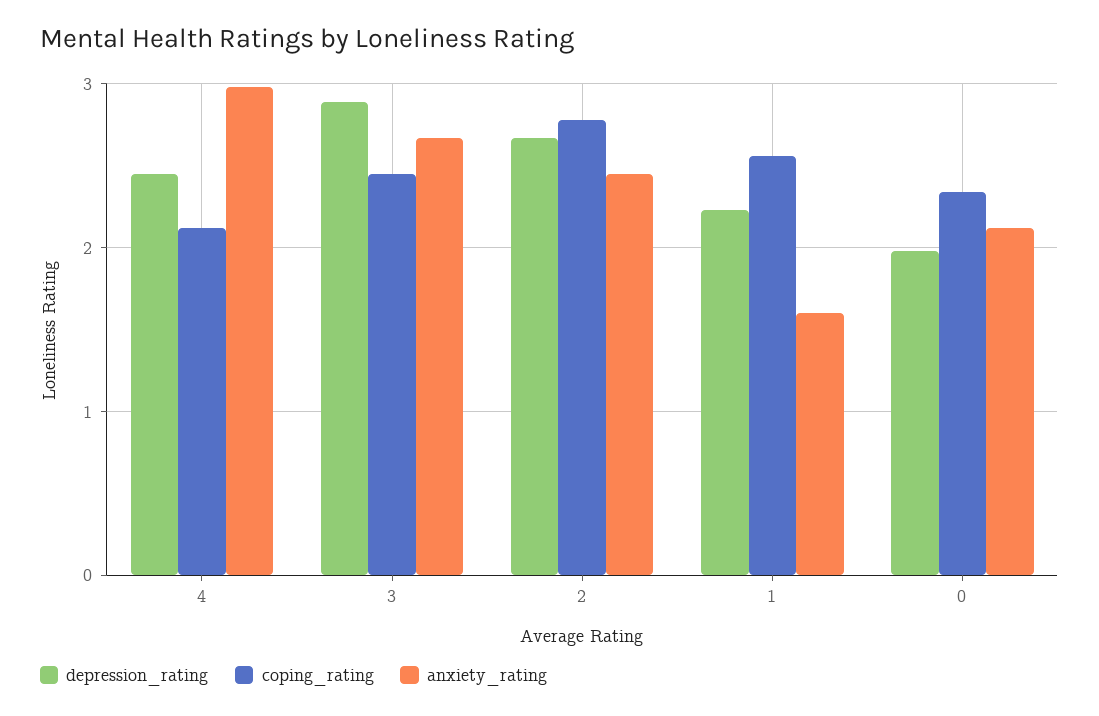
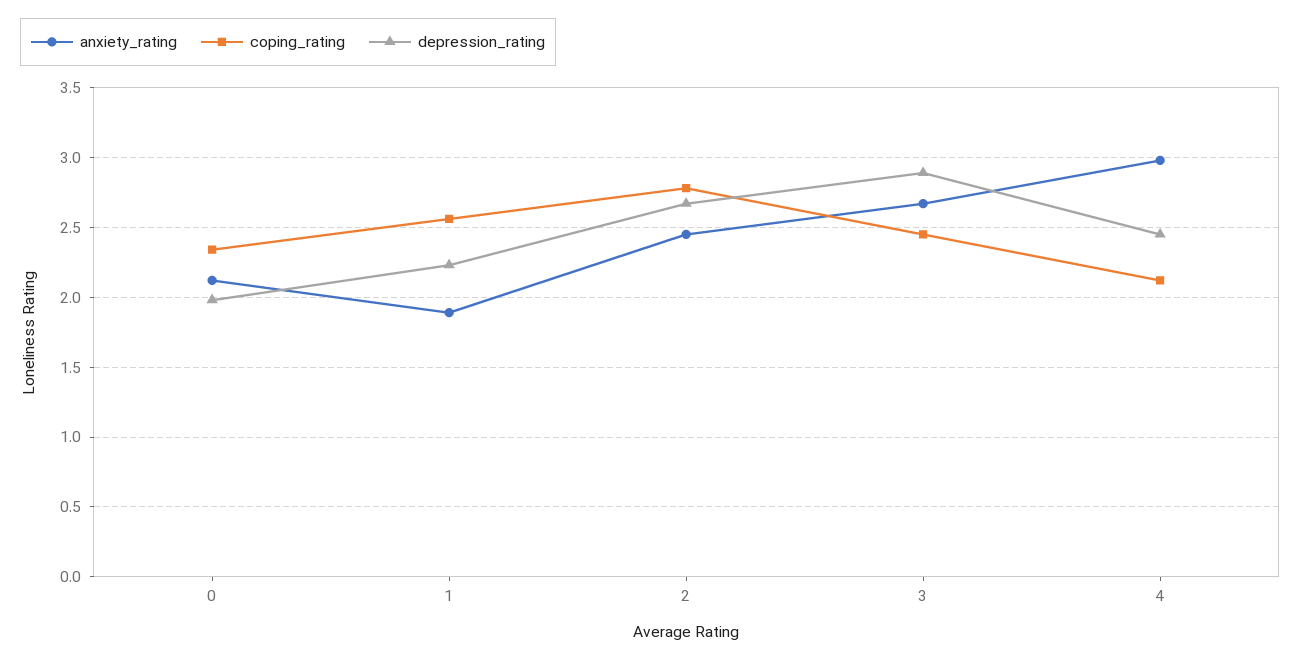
  {
    "depression_rating": {
      "4": 2.45,
      "3": 2.9,
      "2": 2.65,
      "1": 2.25,
      "0": 2
    },
    "coping_rating": {
      "4": 2.1,
      "3": 2.45,
      "2": 2.8,
      "1": 2.55,
      "0": 2.35
    },
    "anxiety_rating": {
      "4": 3,
      "3": 2.65,
      "2": 2.45,
-     "1": 1.6,
+     "1": 1.9,
      "0": 2.1
    }
  }

